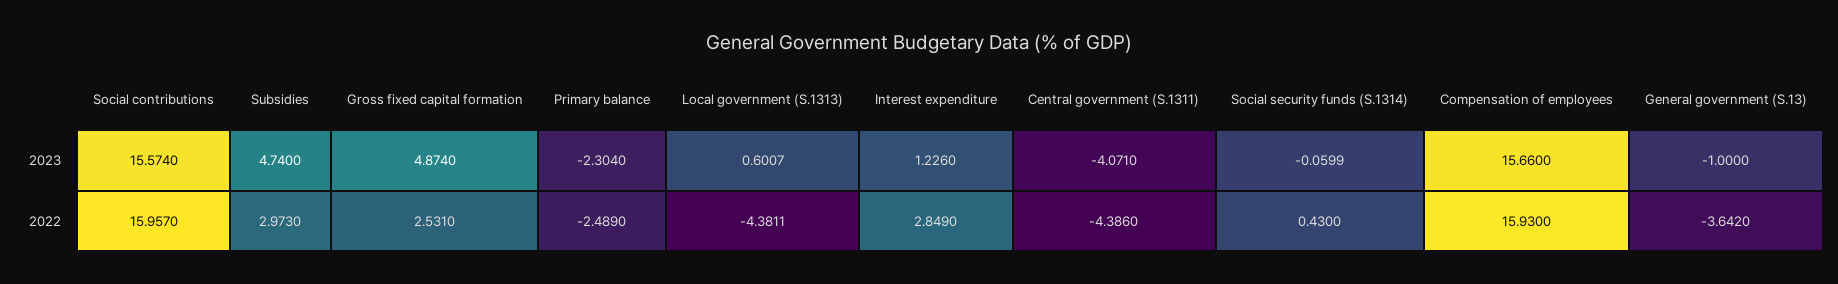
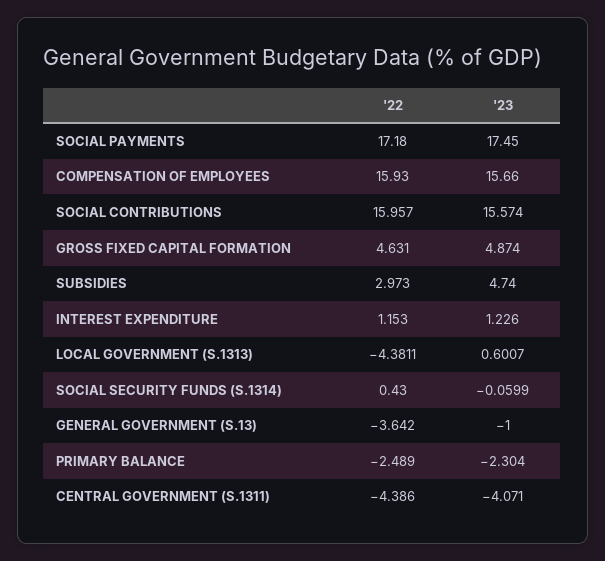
  {
    "Social contributions": {
      "2023": 15.574,
      "2022": 15.957
    },
    "Subsidies": {
      "2023": 4.74,
      "2022": 2.973
    },
    "Gross fixed capital formation": {
      "2023": 4.874,
-     "2022": 2.531
+     "2022": 4.631
    },
    "Primary balance": {
      "2023": -2.304,
      "2022": -2.489
    },
    "Local government (S.1313)": {
      "2023": 0.6007,
      "2022": -4.3811
    },
    "Interest expenditure": {
      "2023": 1.226,
-     "2022": 2.849
+     "2022": 1.153
    },
    "Central government (S.1311)": {
      "2023": -4.071,
      "2022": -4.386
    },
    "Social security funds (S.1314)": {
      "2023": -0.0599,
      "2022": 0.43
    },
    "Compensation of employees": {
      "2023": 15.66,
      "2022": 15.93
    },
    "General government (S.13)": {
      "2023": -1,
      "2022": -3.642
-   }
+   },
+   "SOCIAL PAYMENTS": {
+     "2022": 17.18,
+     "2023": 17.45
+   }
  }

